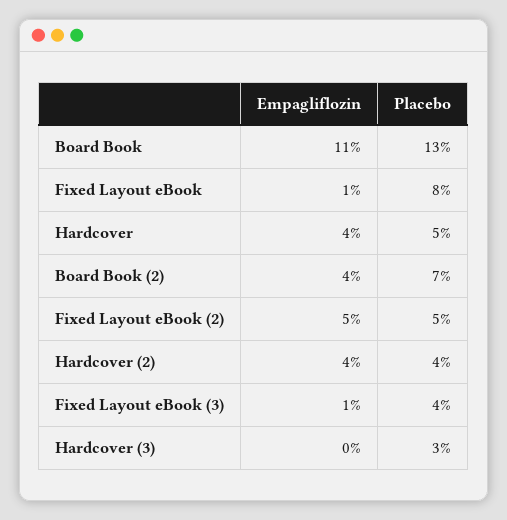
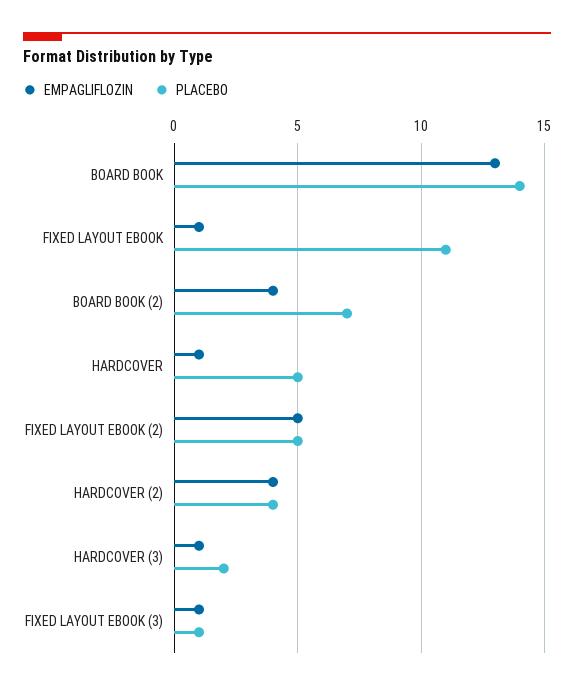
  {
    "Empagliflozin": {
-     "Board Book": 11,
+     "Board Book": 13,
      "Fixed Layout eBook": 1,
-     "Hardcover": 4,
+     "Hardcover": 1,
      "Board Book (2)": 4,
      "Fixed Layout eBook (2)": 5,
      "Hardcover (2)": 4,
      "Fixed Layout eBook (3)": 1,
-     "Hardcover (3)": 0
+     "Hardcover (3)": 1
    },
    "Placebo": {
-     "Board Book": 13,
+     "Board Book": 14,
-     "Fixed Layout eBook": 8,
+     "Fixed Layout eBook": 11,
      "Hardcover": 5,
      "Board Book (2)": 7,
      "Fixed Layout eBook (2)": 5,
      "Hardcover (2)": 4,
-     "Fixed Layout eBook (3)": 4,
+     "Fixed Layout eBook (3)": 1,
-     "Hardcover (3)": 3
+     "Hardcover (3)": 2
    }
  }

